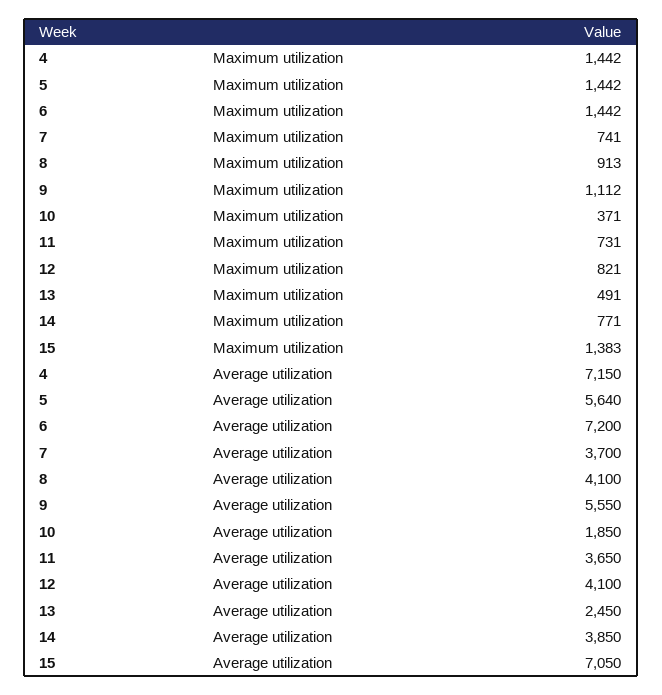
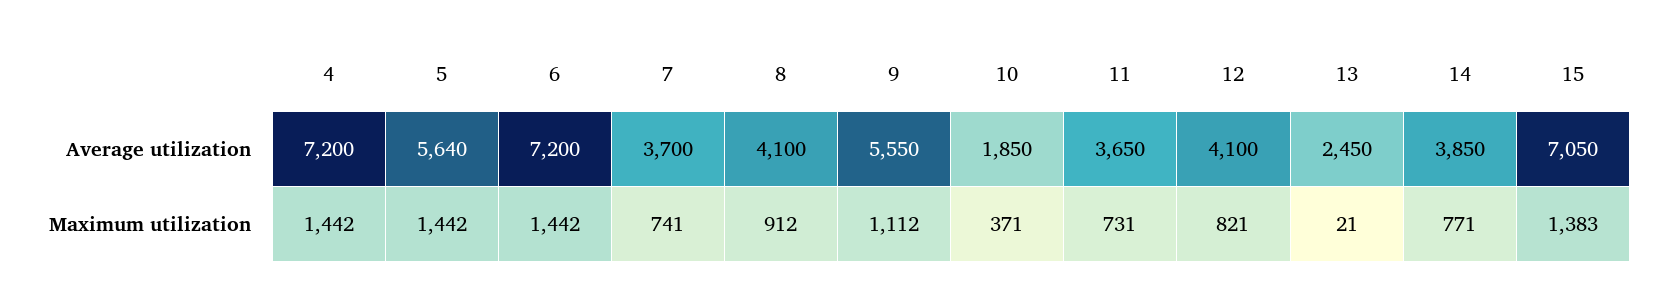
  {
    "4": {
      "Maximum utilization": 1442,
-     "Average utilization": 7150
+     "Average utilization": 7200
    },
    "5": {
      "Maximum utilization": 1442,
      "Average utilization": 5640
    },
    "6": {
      "Maximum utilization": 1442,
      "Average utilization": 7200
    },
    "7": {
      "Maximum utilization": 741,
      "Average utilization": 3700
    },
    "8": {
-     "Maximum utilization": 913,
+     "Maximum utilization": 912,
      "Average utilization": 4100
    },
    "9": {
      "Maximum utilization": 1112,
      "Average utilization": 5550
    },
    "10": {
      "Maximum utilization": 371,
      "Average utilization": 1850
    },
    "11": {
      "Maximum utilization": 731,
      "Average utilization": 3650
    },
    "12": {
      "Maximum utilization": 821,
      "Average utilization": 4100
    },
    "13": {
-     "Maximum utilization": 491,
+     "Maximum utilization": 21,
      "Average utilization": 2450
    },
    "14": {
      "Maximum utilization": 771,
      "Average utilization": 3850
    },
    "15": {
      "Maximum utilization": 1383,
      "Average utilization": 7050
    }
  }

